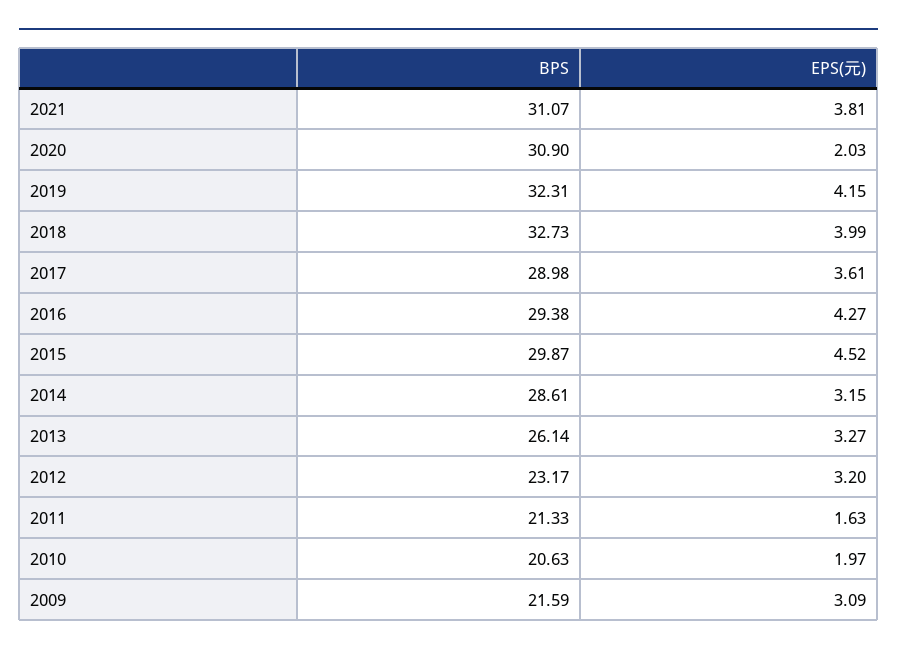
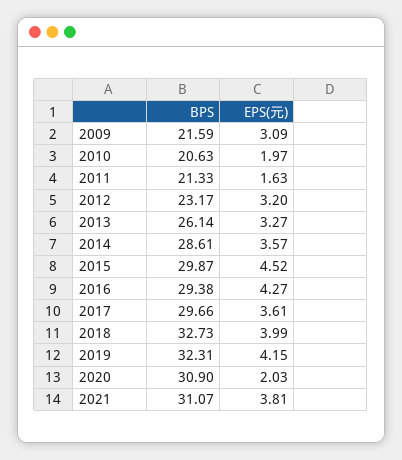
  {
    "BPS": {
      "2021": 31.07,
      "2020": 30.9,
      "2019": 32.31,
      "2018": 32.73,
-     "2017": 28.98,
+     "2017": 29.66,
      "2016": 29.38,
      "2015": 29.87,
      "2014": 28.61,
      "2013": 26.14,
      "2012": 23.17,
      "2011": 21.33,
      "2010": 20.63,
      "2009": 21.59
    },
    "EPS(元)": {
      "2021": 3.81,
      "2020": 2.03,
      "2019": 4.15,
      "2018": 3.99,
      "2017": 3.61,
      "2016": 4.27,
      "2015": 4.52,
-     "2014": 3.15,
+     "2014": 3.57,
      "2013": 3.27,
      "2012": 3.2,
      "2011": 1.63,
      "2010": 1.97,
      "2009": 3.09
    }
  }

